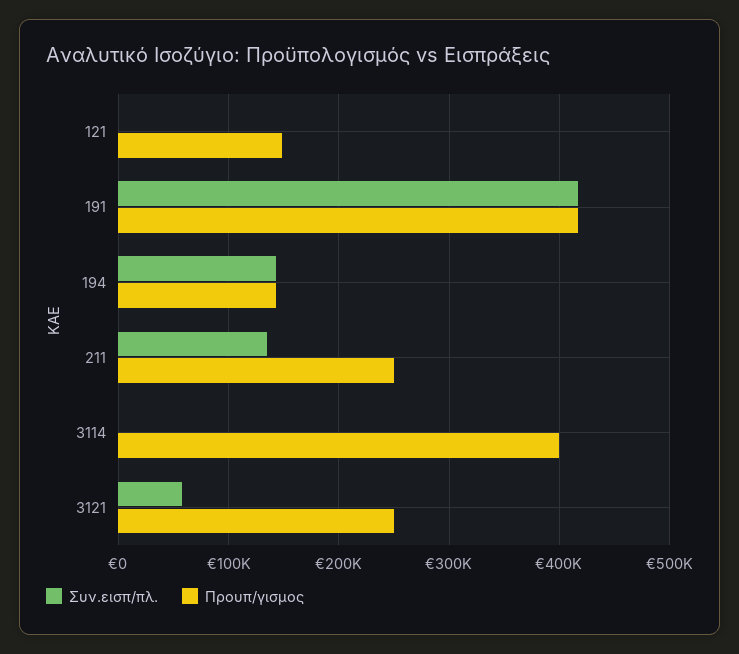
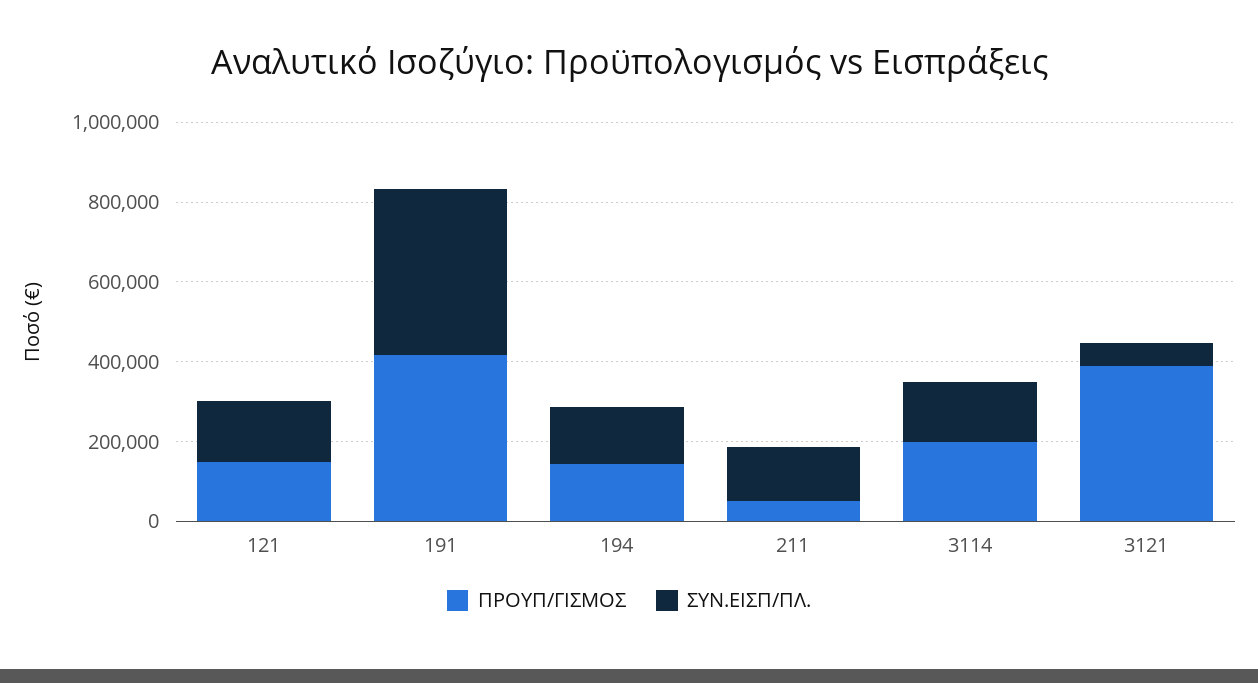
  {
    "Συν.εισπ/πλ.": {
-     "121": 0,
+     "121": 150000,
      "191": 420000,
      "194": 140000,
      "211": 140000,
-     "3114": 0,
+     "3114": 150000,
      "3121": 60000
    },
    "Προυπ/γισμος": {
      "121": 150000,
      "191": 420000,
      "194": 140000,
-     "211": 250000,
+     "211": 50000,
-     "3114": 400000,
+     "3114": 200000,
-     "3121": 250000
+     "3121": 400000
    }
  }

